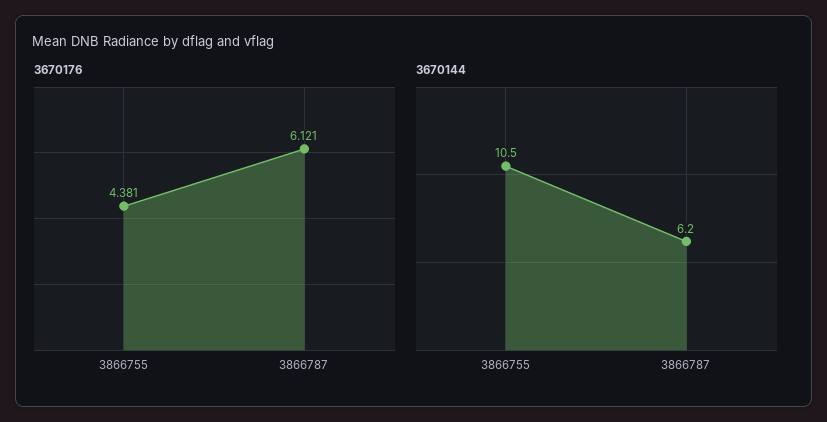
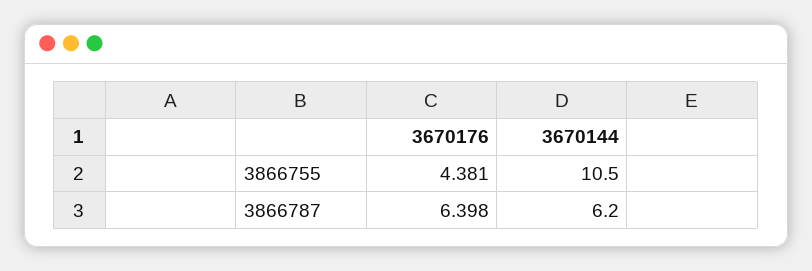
  {
    "3670176": {
      "3866755": 4.381,
-     "3866787": 6.121
+     "3866787": 6.398
    },
    "3670144": {
      "3866755": 10.5,
      "3866787": 6.2
    }
  }

